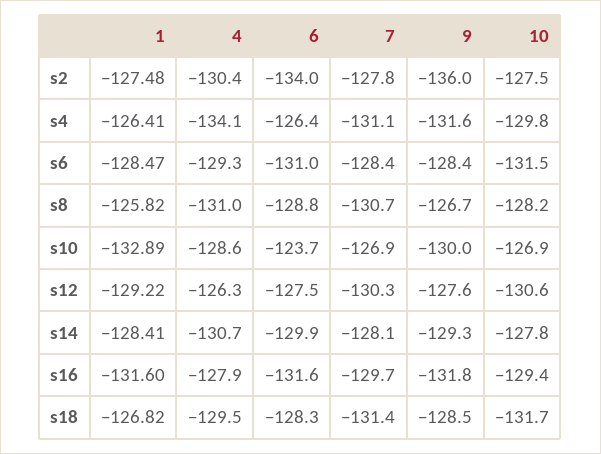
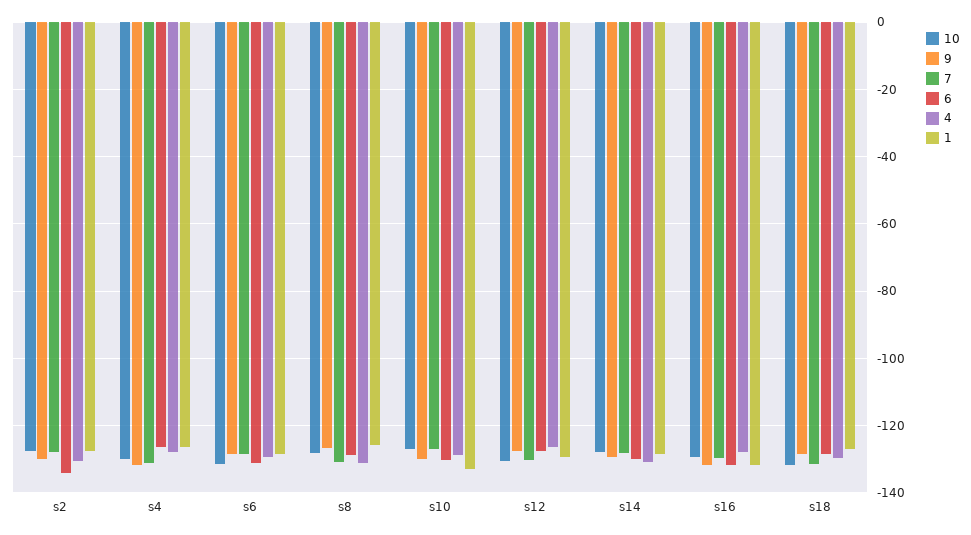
  {
    "1": {
      "s2": -127.48,
      "s4": -126.41,
      "s6": -128.47,
      "s8": -125.82,
      "s10": -132.89,
      "s12": -129.22,
      "s14": -128.41,
      "s16": -131.6,
      "s18": -126.82
    },
    "4": {
      "s2": -130.4,
-     "s4": -134.1,
+     "s4": -128,
      "s6": -129.3,
      "s8": -131,
      "s10": -128.6,
      "s12": -126.3,
      "s14": -130.7,
      "s16": -127.9,
      "s18": -129.5
    },
    "6": {
      "s2": -134,
      "s4": -126.4,
      "s6": -131,
      "s8": -128.8,
-     "s10": -123.7,
+     "s10": -130,
      "s12": -127.5,
      "s14": -129.9,
      "s16": -131.6,
      "s18": -128.3
    },
    "7": {
      "s2": -127.8,
      "s4": -131.1,
      "s6": -128.4,
      "s8": -130.7,
      "s10": -126.9,
      "s12": -130.3,
      "s14": -128.1,
      "s16": -129.7,
      "s18": -131.4
    },
    "9": {
-     "s2": -136,
+     "s2": -130,
      "s4": -131.6,
      "s6": -128.4,
      "s8": -126.7,
      "s10": -130,
      "s12": -127.6,
      "s14": -129.3,
      "s16": -131.8,
      "s18": -128.5
    },
    "10": {
      "s2": -127.5,
      "s4": -129.8,
      "s6": -131.5,
      "s8": -128.2,
      "s10": -126.9,
      "s12": -130.6,
      "s14": -127.8,
      "s16": -129.4,
      "s18": -131.7
    }
  }

